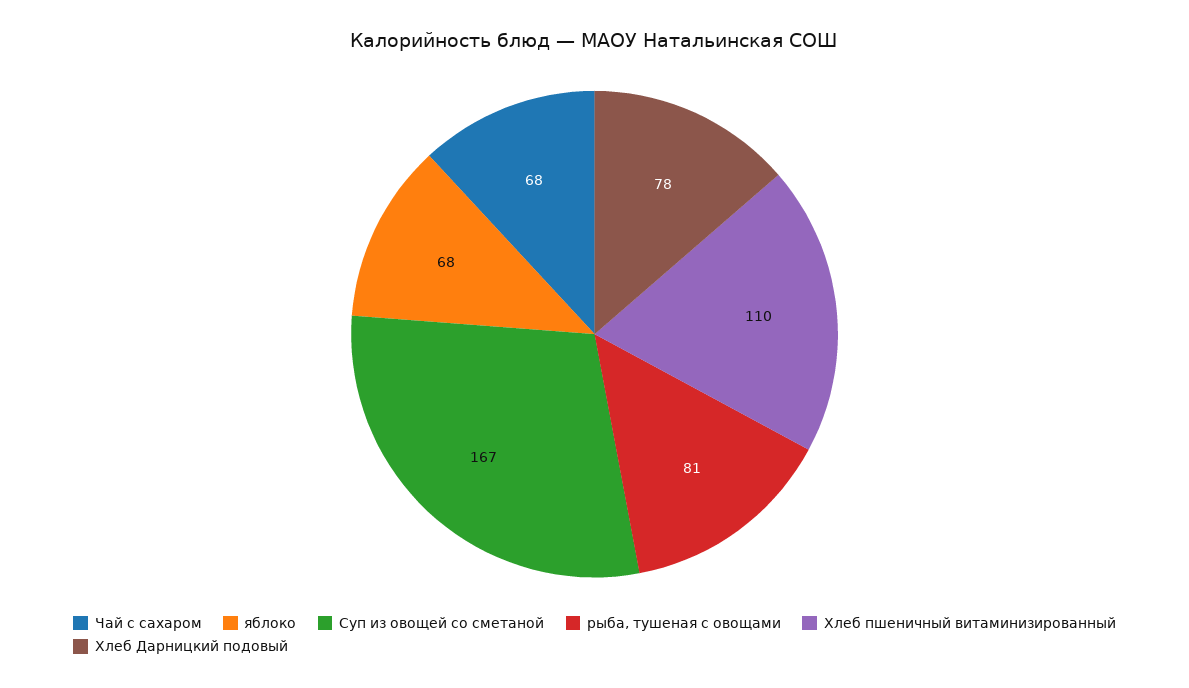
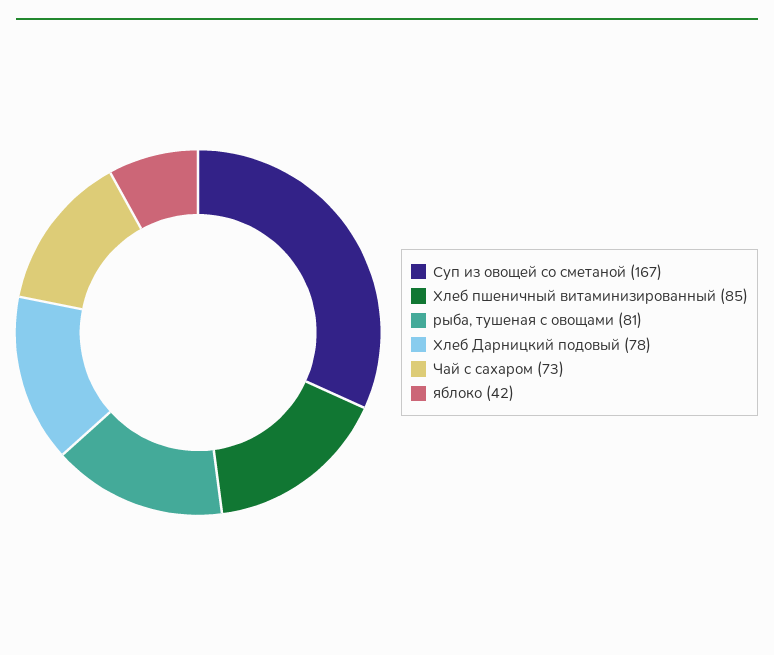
  {
-   "Чай с сахаром": 68,
+   "Чай с сахаром": 73,
-   "яблоко": 68,
+   "яблоко": 42,
    "Суп из овощей со сметаной": 167,
    "рыба, тушеная с овощами": 81,
-   "Хлеб пшеничный витаминизированный": 110,
+   "Хлеб пшеничный витаминизированный": 85,
    "Хлеб Дарницкий подовый": 78
  }

